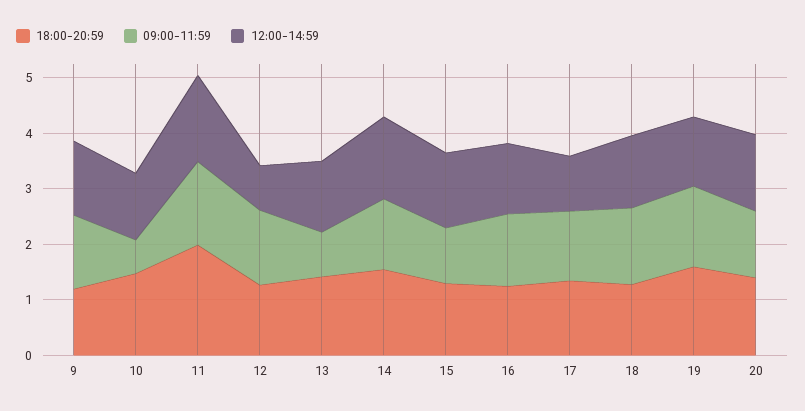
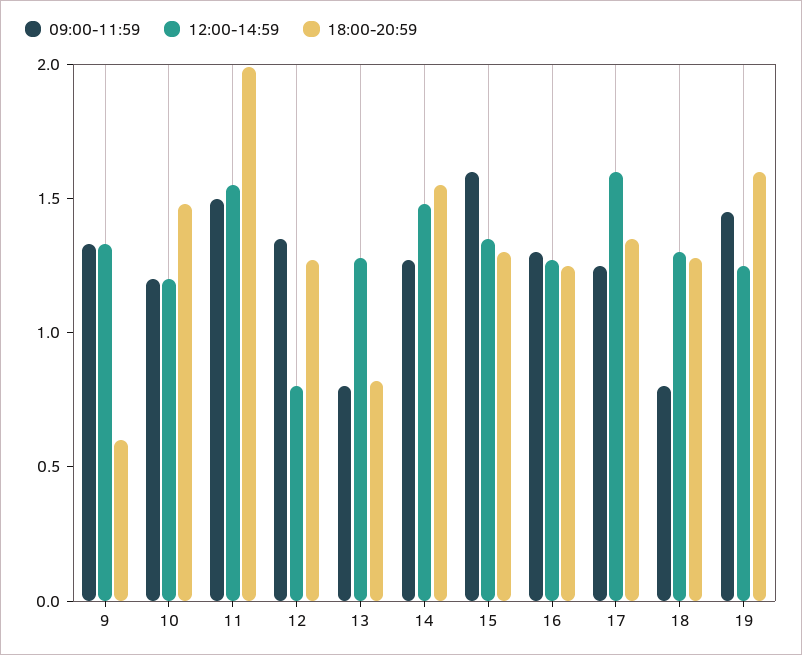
  {
    "18:00-20:59": {
-     "9": 1.2,
+     "9": 0.6,
      "10": 1.5,
      "11": 2,
      "12": 1.3,
-     "13": 1.4,
+     "13": 0.8,
      "14": 1.6,
      "15": 1.3,
      "16": 1.3,
      "17": 1.4,
      "18": 1.3,
-     "19": 1.6,
+     "19": 1.6
-     "20": 1.4
    },
    "09:00-11:59": {
      "9": 1.3,
-     "10": 0.6,
+     "10": 1.2,
      "11": 1.5,
      "12": 1.4,
      "13": 0.8,
      "14": 1.3,
-     "15": 1,
+     "15": 1.6,
      "16": 1.3,
      "17": 1.3,
-     "18": 1.4,
+     "18": 0.8,
-     "19": 1.5,
+     "19": 1.5
-     "20": 1.2
    },
    "12:00-14:59": {
      "9": 1.3,
      "10": 1.2,
      "11": 1.6,
      "12": 0.8,
      "13": 1.3,
      "14": 1.5,
      "15": 1.4,
      "16": 1.3,
-     "17": 1,
+     "17": 1.6,
      "18": 1.3,
-     "19": 1.3,
+     "19": 1.3
-     "20": 1.4
    }
  }

